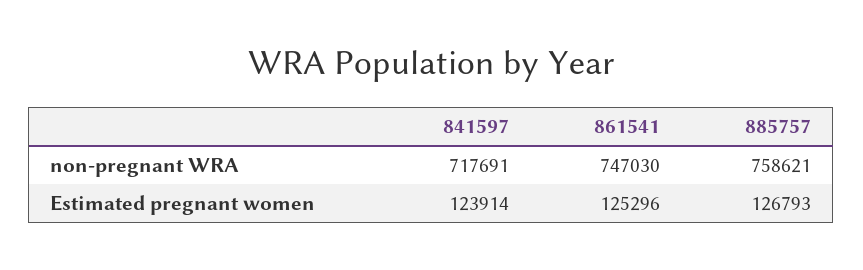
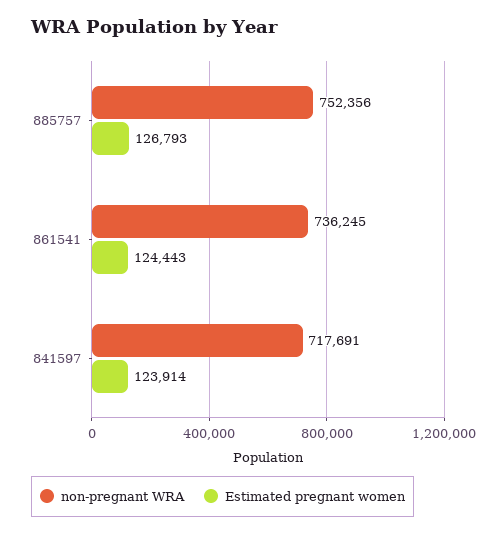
  {
    "non-pregnant WRA": {
      "841597": 717691,
-     "861541": 747030,
+     "861541": 736245,
-     "885757": 758621
+     "885757": 752356
    },
    "Estimated pregnant women": {
      "841597": 123914,
-     "861541": 125296,
+     "861541": 124443,
      "885757": 126793
    }
  }

